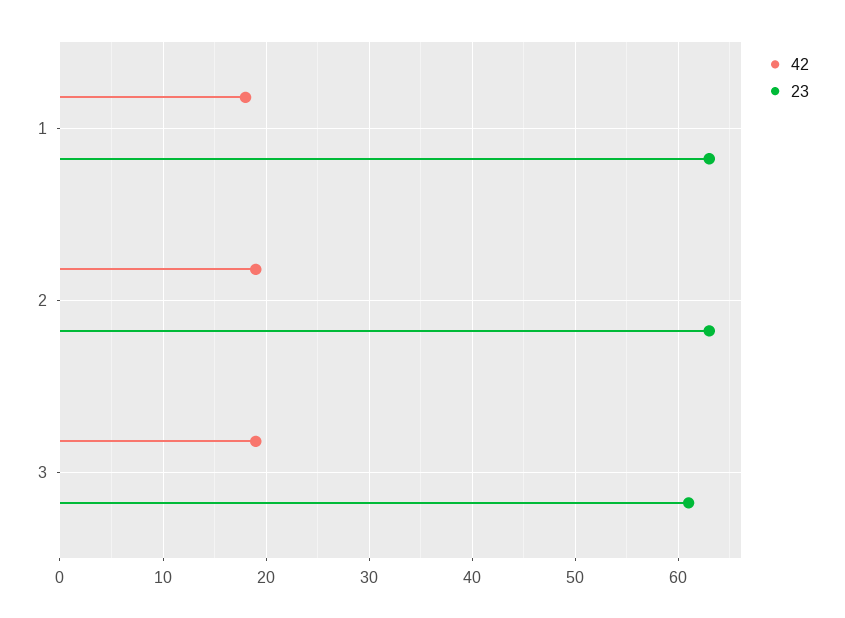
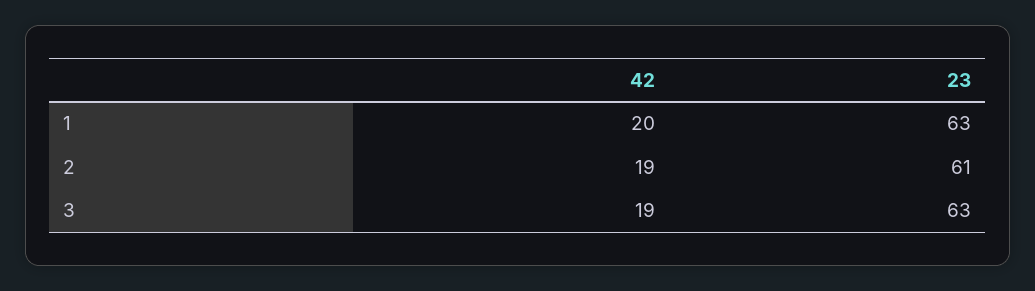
  {
    "42": {
-     "1": 18,
+     "1": 20,
      "2": 19,
      "3": 19
    },
    "23": {
      "1": 63,
-     "2": 63,
+     "2": 61,
-     "3": 61
+     "3": 63
    }
  }

